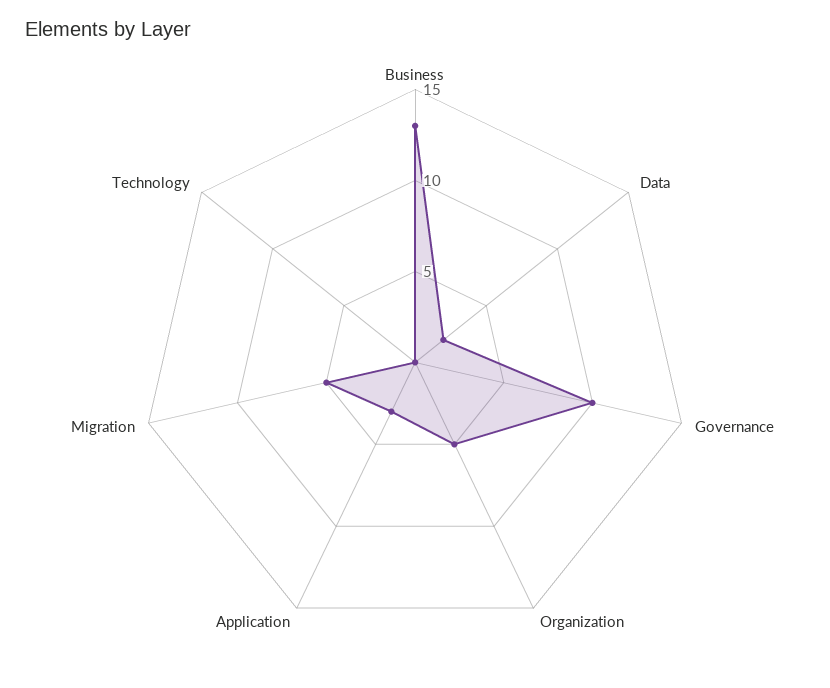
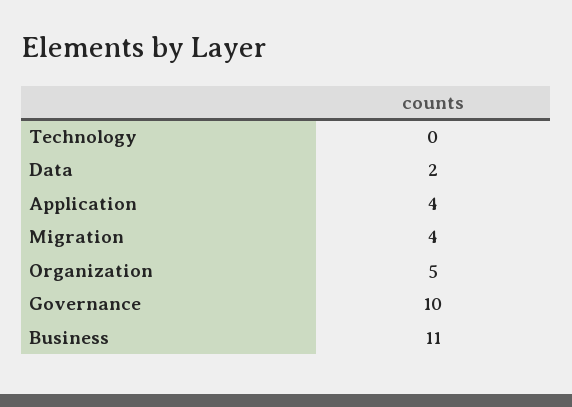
  {
-   "Business": 13,
+   "Business": 11,
    "Data": 2,
    "Governance": 10,
    "Organization": 5,
-   "Application": 3,
+   "Application": 4,
-   "Migration": 5,
+   "Migration": 4,
    "Technology": 0
  }

